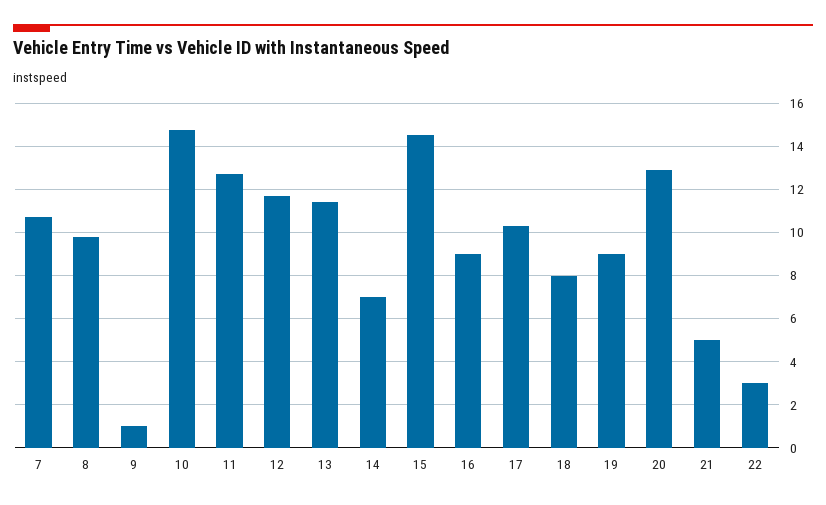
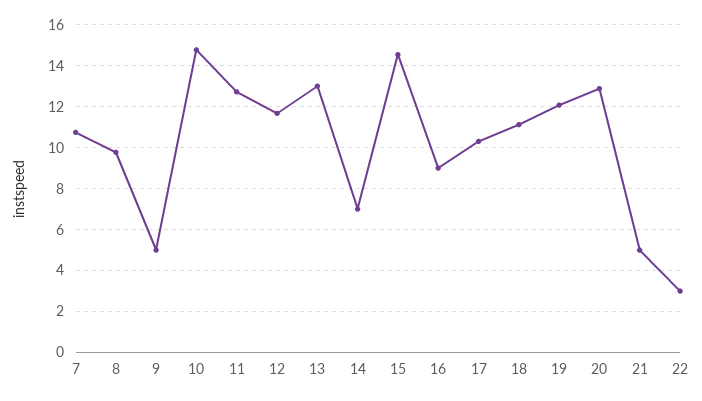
  {
    "7": 10.5,
    "8": 10,
-   "9": 1,
+   "9": 5,
    "10": 15,
    "11": 12.5,
    "12": 11.5,
-   "13": 11.5,
+   "13": 13,
    "14": 7,
    "15": 14.5,
    "16": 9,
    "17": 10.5,
-   "18": 8,
+   "18": 11,
-   "19": 9,
+   "19": 12,
    "20": 13,
    "21": 5,
    "22": 3
  }

